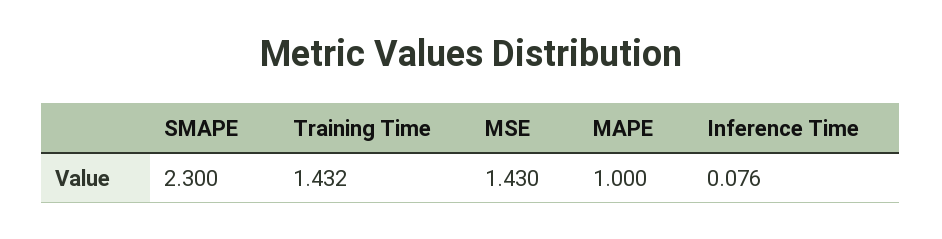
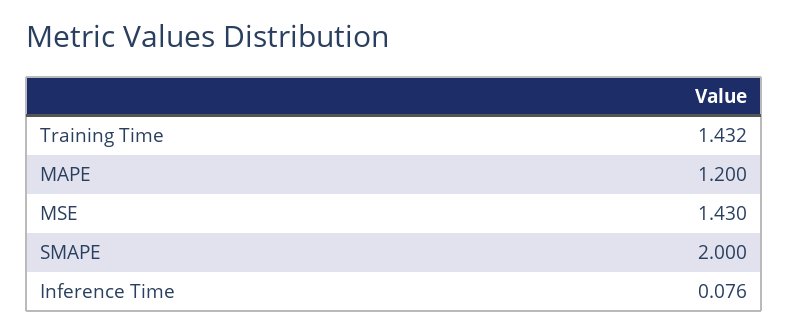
  {
-   "SMAPE": 2.3,
+   "SMAPE": 2,
    "Training Time": 1.432,
    "MSE": 1.43,
-   "MAPE": 1,
+   "MAPE": 1.2,
    "Inference Time": 0.076
  }

